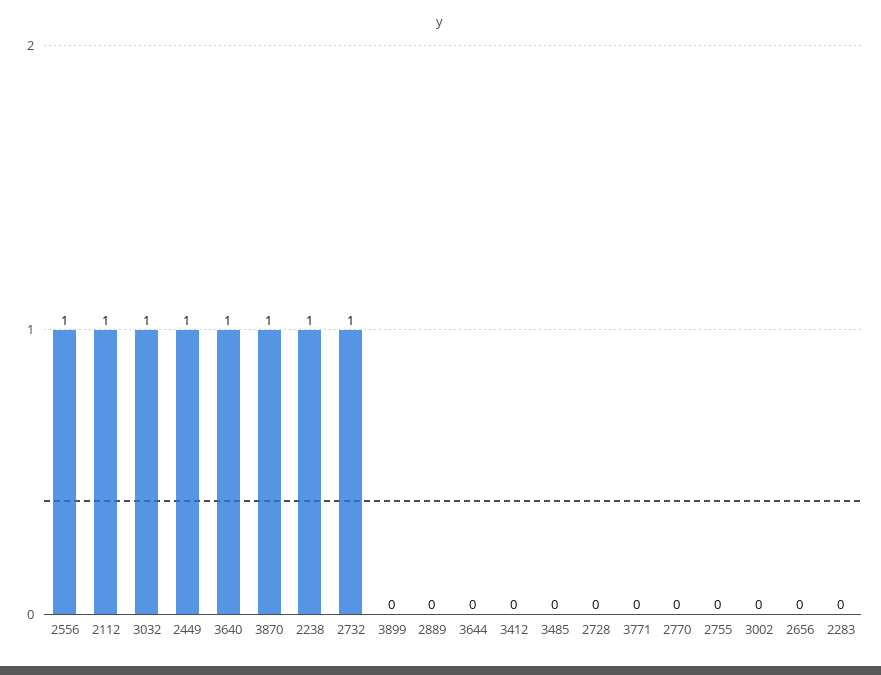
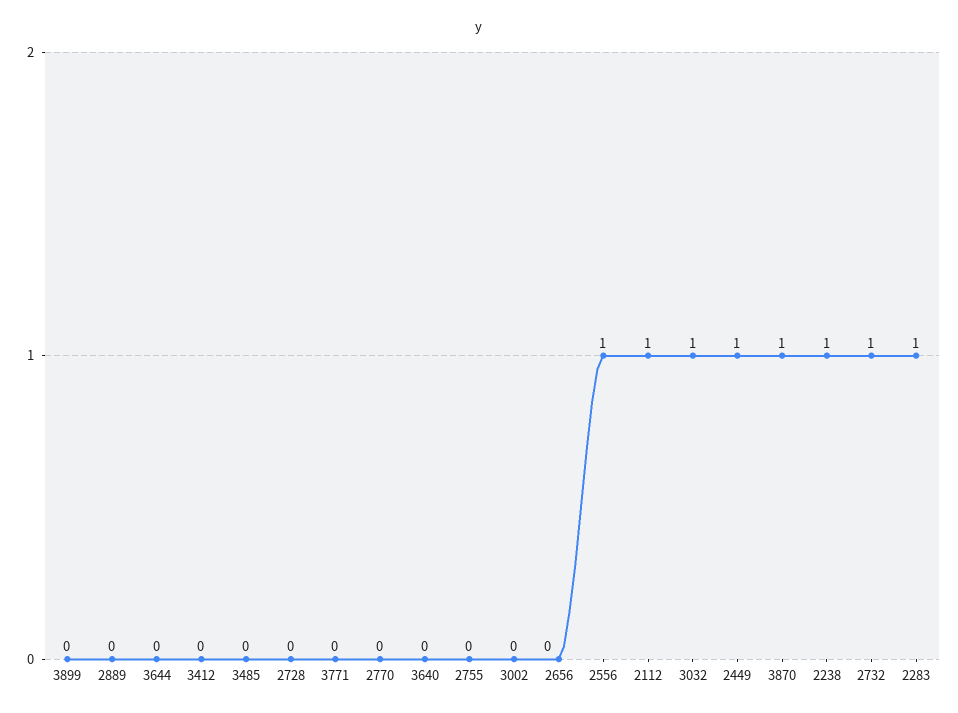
  {
    "2556": 1,
    "2112": 1,
    "3032": 1,
    "2449": 1,
-   "3640": 1,
+   "3640": 0,
    "3870": 1,
    "2238": 1,
    "2732": 1,
    "3899": 0,
    "2889": 0,
    "3644": 0,
    "3412": 0,
    "3485": 0,
    "2728": 0,
    "3771": 0,
    "2770": 0,
    "2755": 0,
    "3002": 0,
    "2656": 0,
-   "2283": 0
+   "2283": 1
  }

